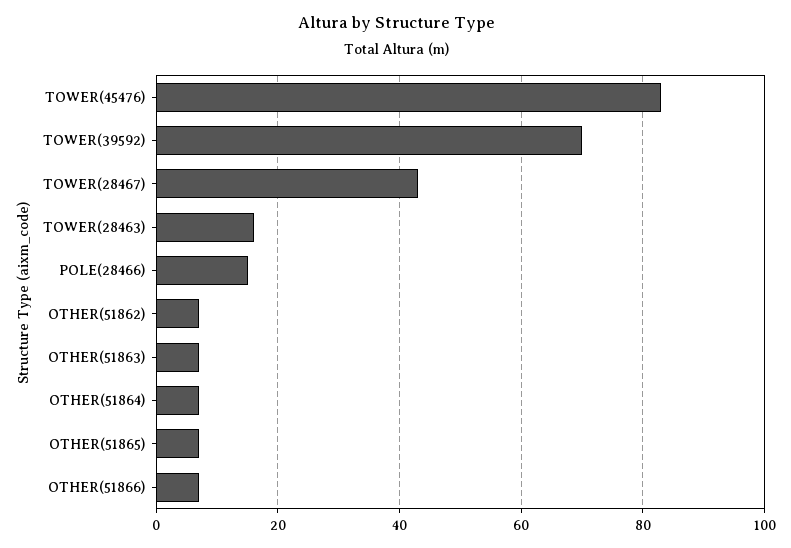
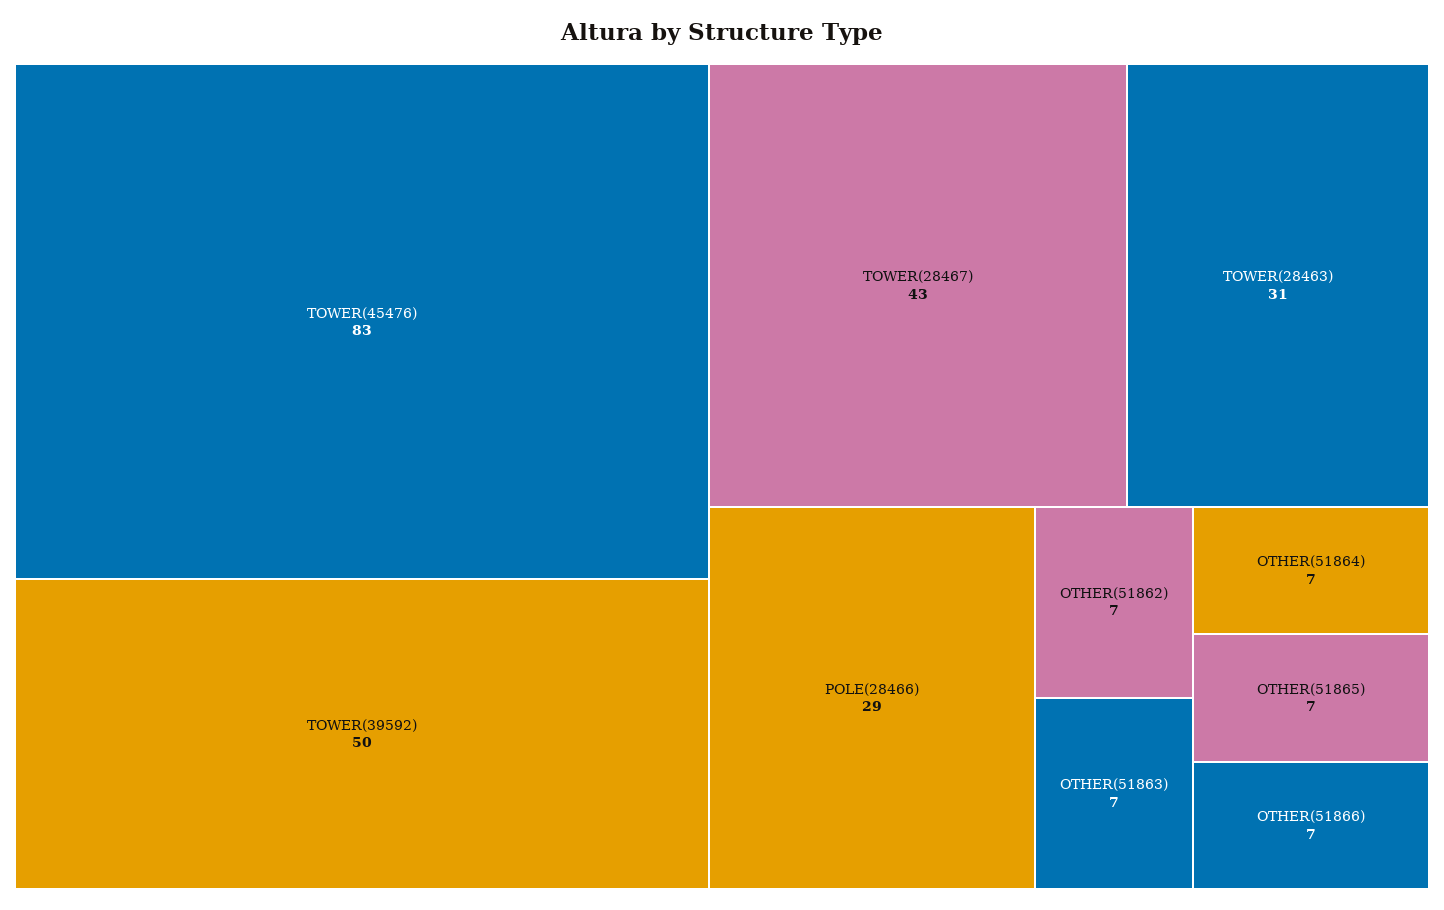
  {
    "TOWER(45476)": 83,
-   "TOWER(39592)": 70,
+   "TOWER(39592)": 50,
    "TOWER(28467)": 43,
-   "TOWER(28463)": 15,
+   "TOWER(28463)": 31,
-   "POLE(28466)": 15,
+   "POLE(28466)": 29,
    "OTHER(51862)": 7,
    "OTHER(51863)": 7,
    "OTHER(51864)": 7,
    "OTHER(51865)": 7,
    "OTHER(51866)": 7
  }

